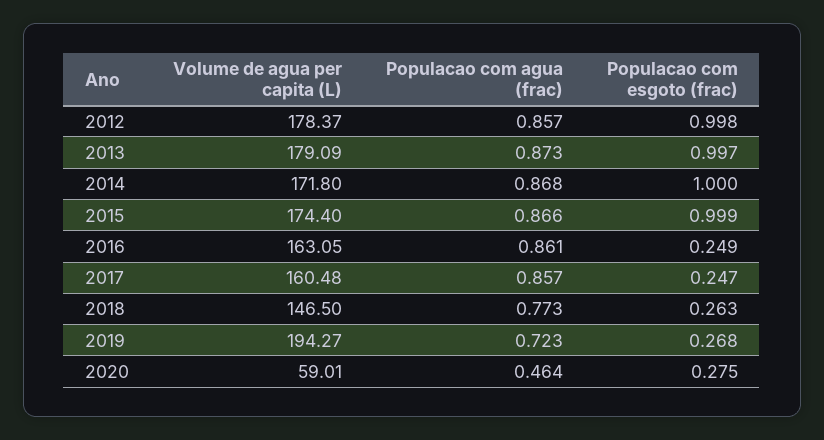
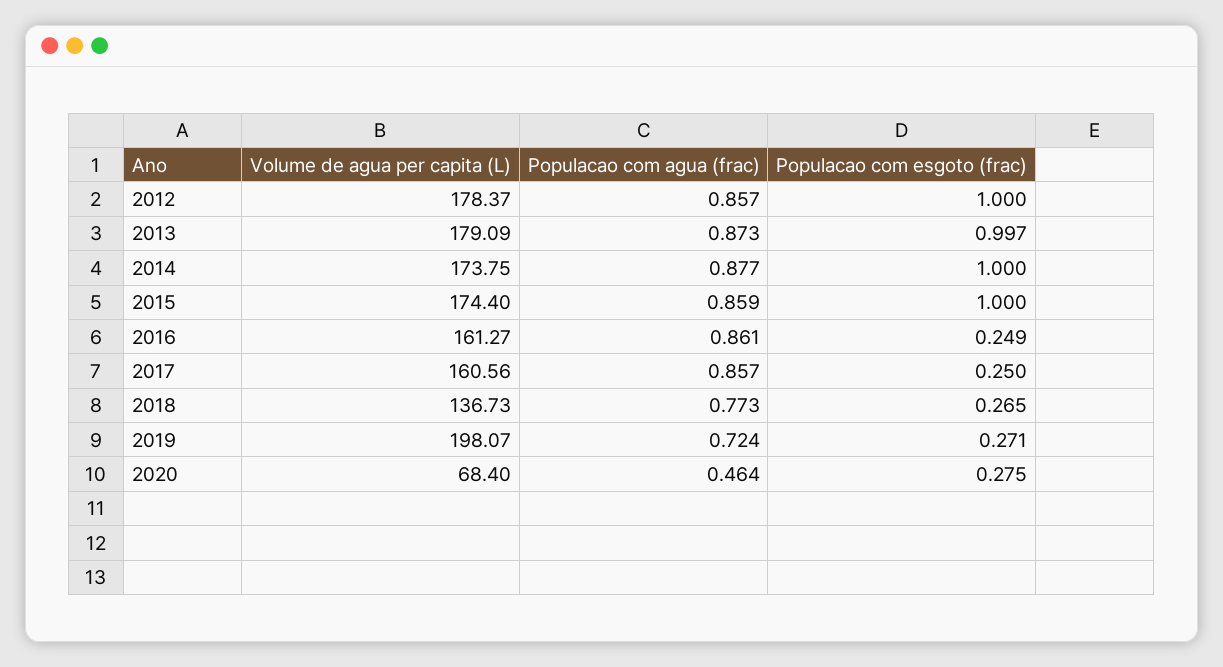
  {
    "Volume de agua per capita (L)": {
      "2012": 178.37,
      "2013": 179.09,
-     "2014": 171.8,
+     "2014": 173.75,
      "2015": 174.4,
-     "2016": 163.05,
+     "2016": 161.27,
-     "2017": 160.48,
+     "2017": 160.56,
-     "2018": 146.5,
+     "2018": 136.73,
-     "2019": 194.27,
+     "2019": 198.07,
-     "2020": 59.01
+     "2020": 68.4
    },
    "Populacao com agua (frac)": {
      "2012": 0.857,
      "2013": 0.873,
-     "2014": 0.868,
+     "2014": 0.877,
-     "2015": 0.866,
+     "2015": 0.859,
      "2016": 0.861,
      "2017": 0.857,
      "2018": 0.773,
-     "2019": 0.723,
+     "2019": 0.724,
      "2020": 0.464
    },
    "Populacao com esgoto (frac)": {
-     "2012": 0.998,
+     "2012": 1,
      "2013": 0.997,
      "2014": 1,
-     "2015": 0.999,
+     "2015": 1,
      "2016": 0.249,
-     "2017": 0.247,
+     "2017": 0.25,
-     "2018": 0.263,
+     "2018": 0.265,
-     "2019": 0.268,
+     "2019": 0.271,
      "2020": 0.275
    }
  }

